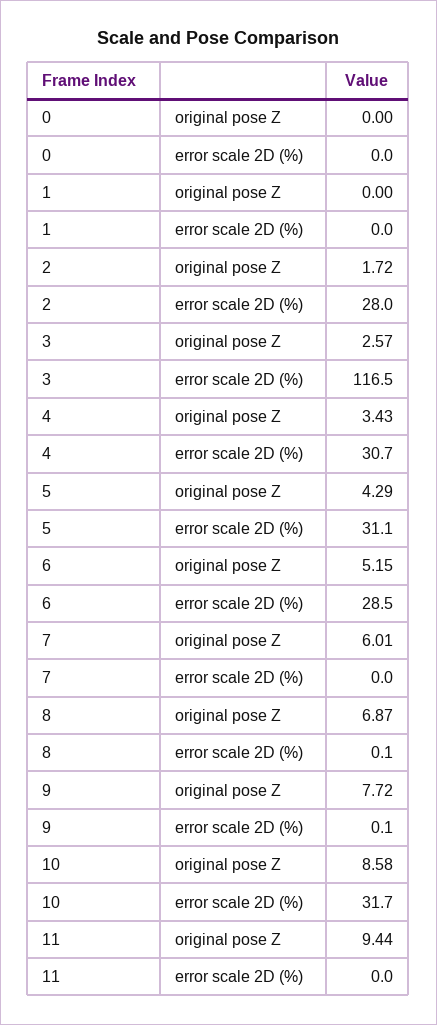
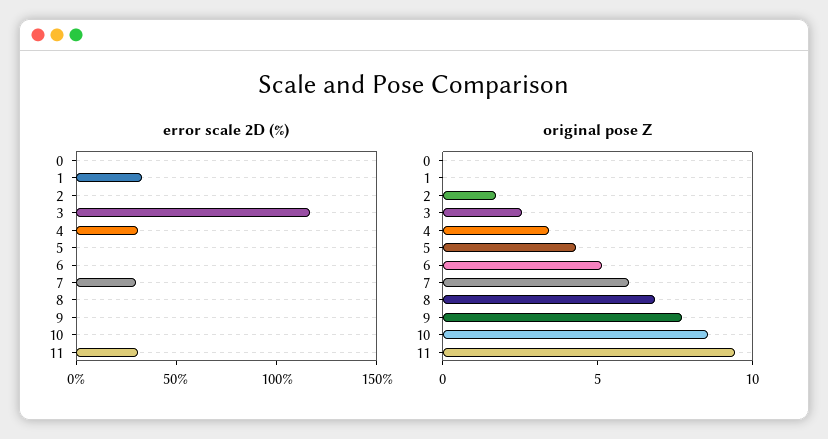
  {
    "original pose Z": {
      "0": 0,
      "1": 0,
      "2": 1.72,
      "3": 2.57,
      "4": 3.43,
      "5": 4.29,
      "6": 5.15,
      "7": 6.01,
      "8": 6.87,
      "9": 7.72,
      "10": 8.58,
      "11": 9.44
    },
    "error scale 2D (%)": {
      "0": 0,
-     "1": 0,
+     "1": 30,
-     "2": 28,
+     "2": 0,
      "3": 116.5,
      "4": 30.7,
-     "5": 31.1,
+     "5": 0,
-     "6": 28.5,
+     "6": 0,
-     "7": 0,
+     "7": 30,
      "8": 0.1,
      "9": 0.1,
-     "10": 31.7,
+     "10": 0,
-     "11": 0
+     "11": 30
    }
  }

